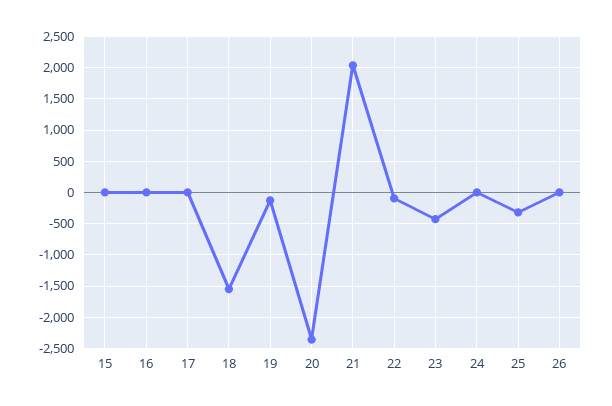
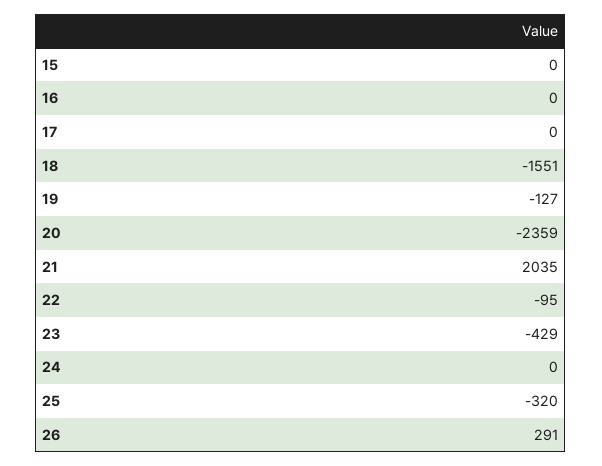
  {
    "15": 0,
    "16": 0,
    "17": 0,
    "18": -1551,
    "19": -127,
    "20": -2359,
    "21": 2035,
    "22": -95,
    "23": -429,
    "24": 0,
    "25": -320,
-   "26": 0
+   "26": 291
  }

